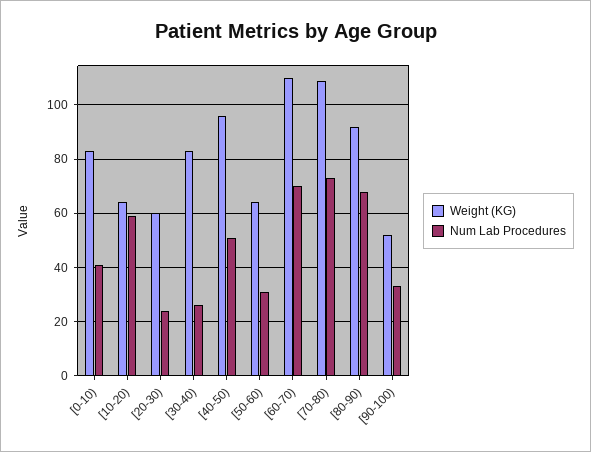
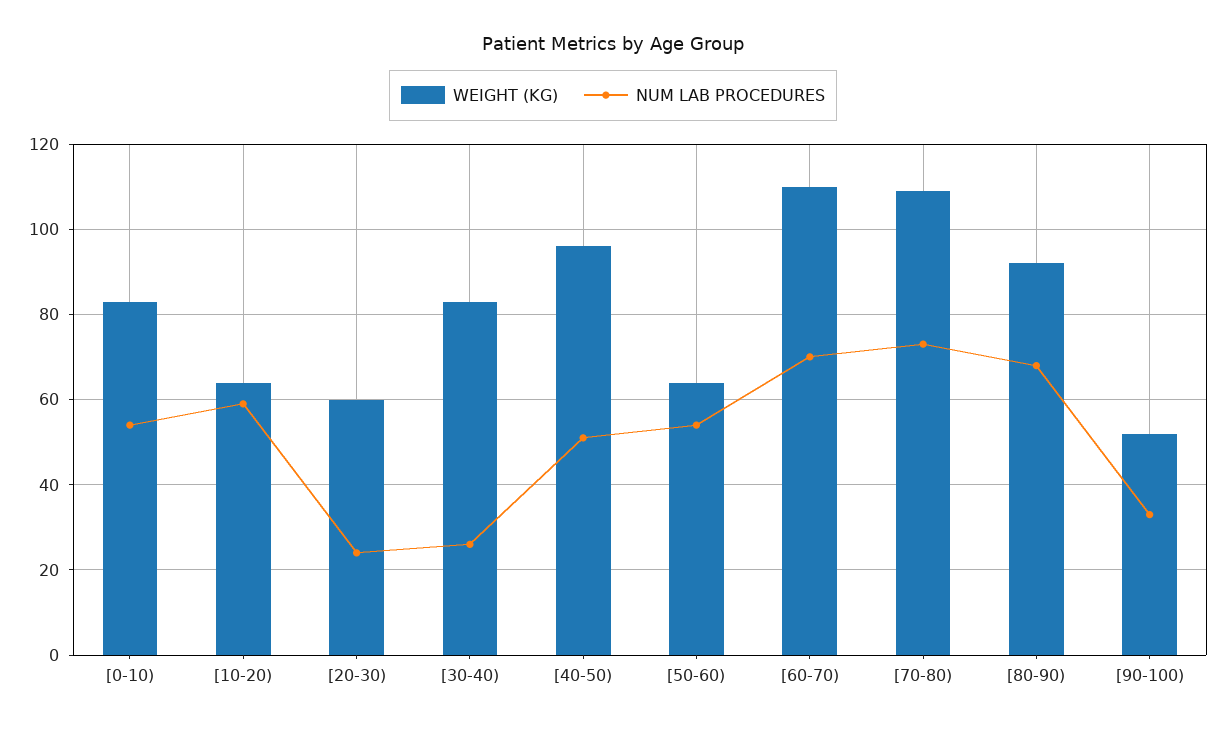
  {
    "Weight (KG)": {
      "[0-10)": 85,
      "[10-20)": 65,
      "[20-30)": 60,
      "[30-40)": 85,
      "[40-50)": 95,
      "[50-60)": 65,
      "[60-70)": 110,
      "[70-80)": 110,
      "[80-90)": 90,
      "[90-100)": 50
    },
    "Num Lab Procedures": {
-     "[0-10)": 40,
+     "[0-10)": 55,
      "[10-20)": 60,
      "[20-30)": 25,
      "[30-40)": 25,
      "[40-50)": 50,
-     "[50-60)": 30,
+     "[50-60)": 55,
      "[60-70)": 70,
      "[70-80)": 75,
      "[80-90)": 70,
      "[90-100)": 35
    }
  }

